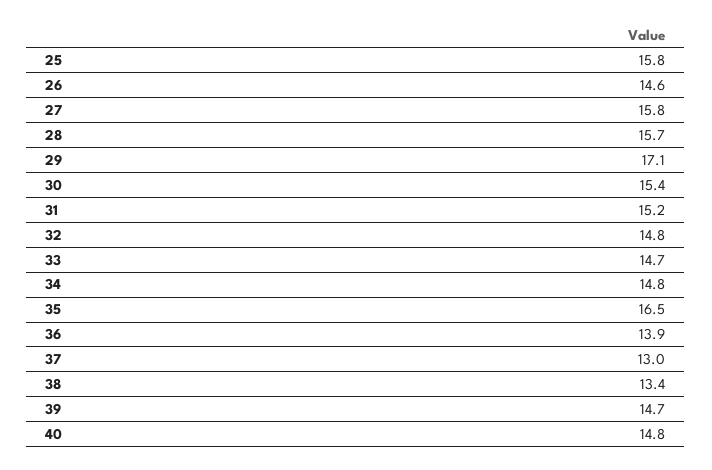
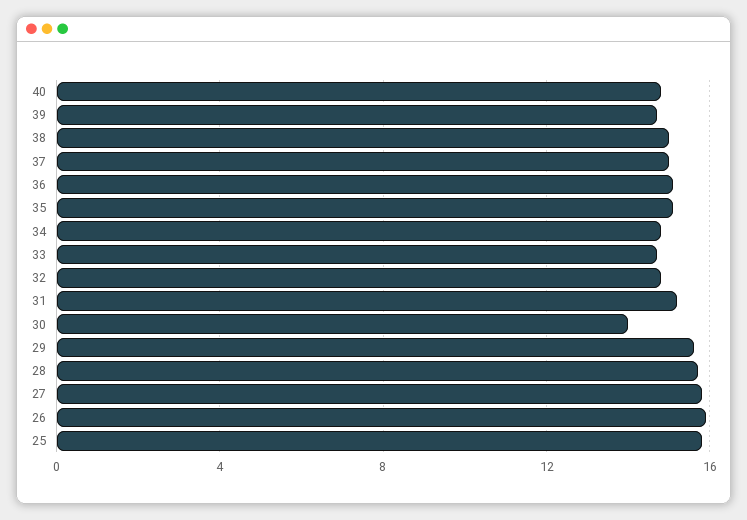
  {
    "25": 15.8,
-   "26": 14.6,
+   "26": 16,
    "27": 15.8,
    "28": 15.7,
-   "29": 17.1,
+   "29": 15.5,
-   "30": 15.4,
+   "30": 14,
    "31": 15.2,
    "32": 14.8,
    "33": 14.7,
    "34": 14.8,
-   "35": 16.5,
+   "35": 15,
-   "36": 13.9,
+   "36": 15,
-   "37": 13,
+   "37": 15,
-   "38": 13.4,
+   "38": 15,
    "39": 14.7,
    "40": 14.8
  }

